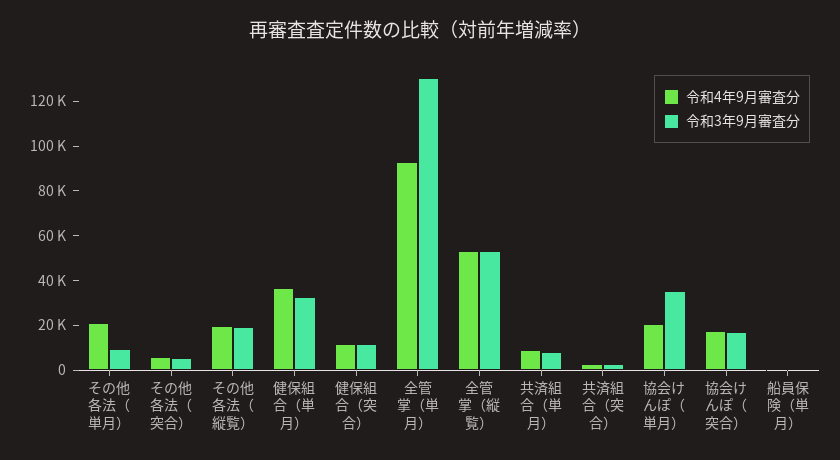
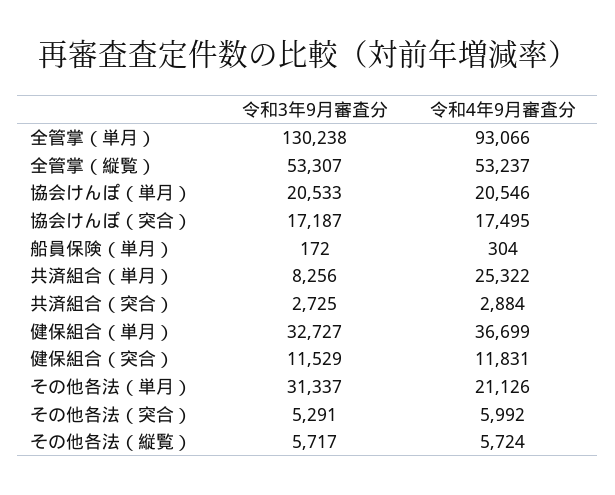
  {
    "令和4年9月審査分": {
      "その他各法（単月）": 21126,
      "その他各法（突合）": 5992,
-     "その他各法（縦覧）": 20000,
+     "その他各法（縦覧）": 5724,
      "健保組合（単月）": 36699,
      "健保組合（突合）": 11831,
      "全管掌（単月）": 93066,
      "全管掌（縦覧）": 53237,
-     "共済組合（単月）": 10000,
+     "共済組合（単月）": 25322,
      "共済組合（突合）": 2884,
      "協会けんぽ（単月）": 20546,
      "協会けんぽ（突合）": 17495,
      "船員保険（単月）": 304
    },
    "令和3年9月審査分": {
-     "その他各法（単月）": 10000,
+     "その他各法（単月）": 31337,
      "その他各法（突合）": 5291,
-     "その他各法（縦覧）": 20000,
+     "その他各法（縦覧）": 5717,
      "健保組合（単月）": 32727,
      "健保組合（突合）": 11529,
      "全管掌（単月）": 130238,
      "全管掌（縦覧）": 53307,
      "共済組合（単月）": 8256,
      "共済組合（突合）": 2725,
-     "協会けんぽ（単月）": 35000,
+     "協会けんぽ（単月）": 20533,
      "協会けんぽ（突合）": 17187,
      "船員保険（単月）": 172
    }
  }

